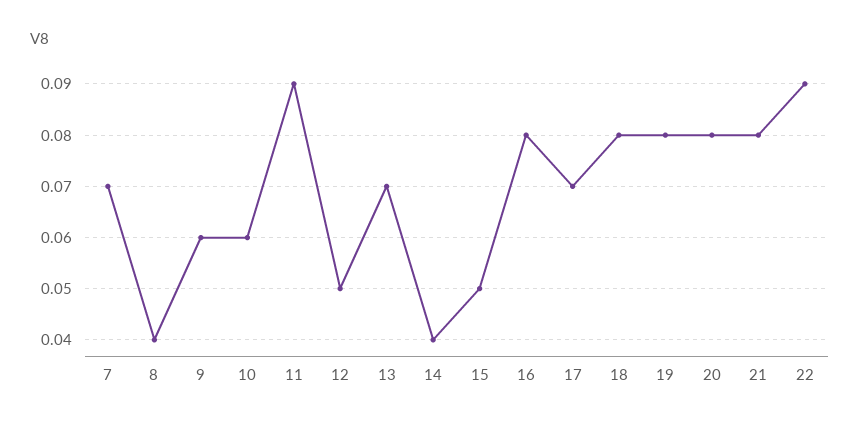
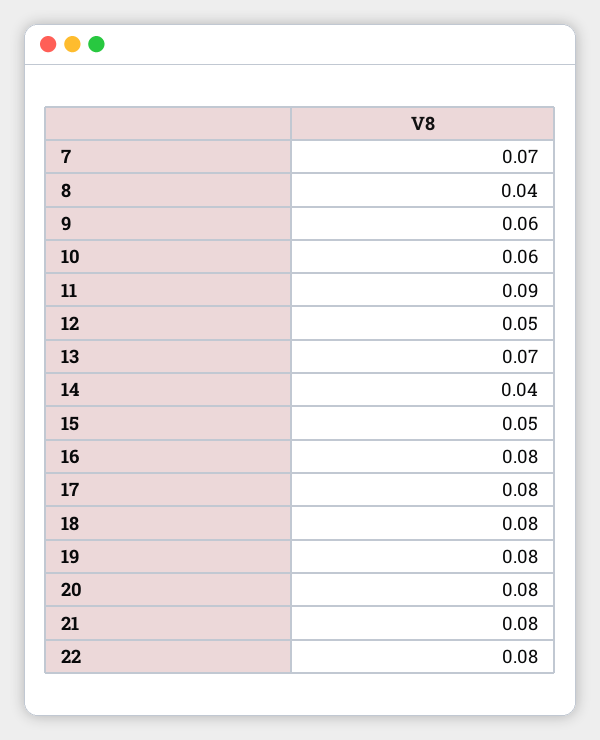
  {
    "7": 0.07,
    "8": 0.04,
    "9": 0.06,
    "10": 0.06,
    "11": 0.09,
    "12": 0.05,
    "13": 0.07,
    "14": 0.04,
    "15": 0.05,
    "16": 0.08,
-   "17": 0.07,
+   "17": 0.08,
    "18": 0.08,
    "19": 0.08,
    "20": 0.08,
    "21": 0.08,
-   "22": 0.09
+   "22": 0.08
  }

